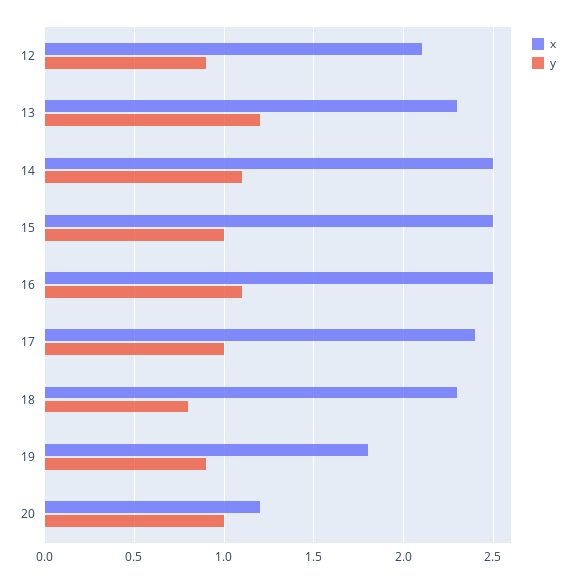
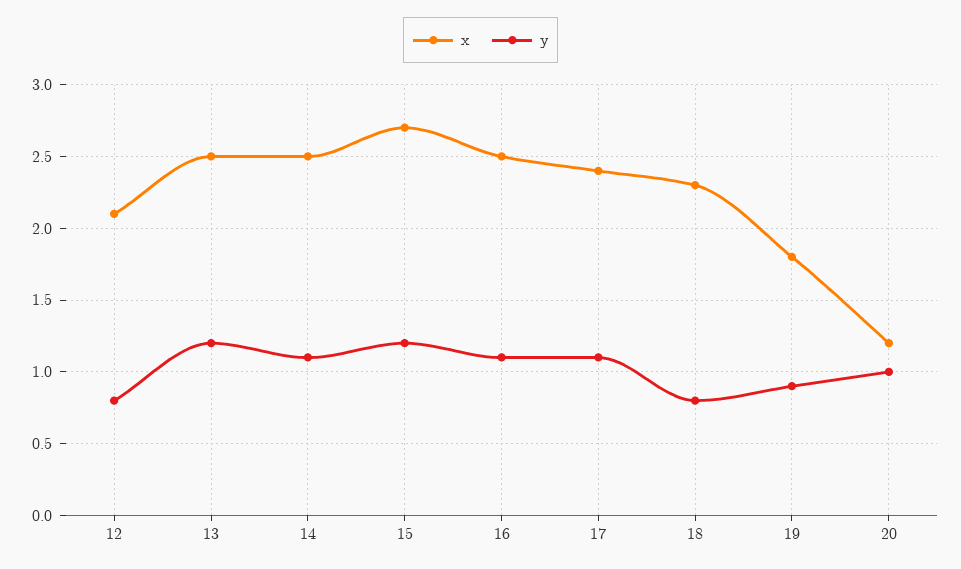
  {
    "x": {
      "12": 2.1,
-     "13": 2.3,
+     "13": 2.5,
      "14": 2.5,
-     "15": 2.5,
+     "15": 2.7,
      "16": 2.5,
      "17": 2.4,
      "18": 2.3,
      "19": 1.8,
      "20": 1.2
    },
    "y": {
-     "12": 0.9,
+     "12": 0.8,
      "13": 1.2,
      "14": 1.1,
-     "15": 1,
+     "15": 1.2,
      "16": 1.1,
-     "17": 1,
+     "17": 1.1,
      "18": 0.8,
      "19": 0.9,
      "20": 1
    }
  }

